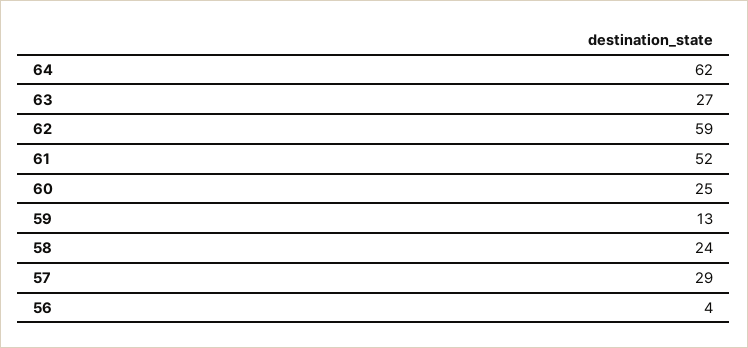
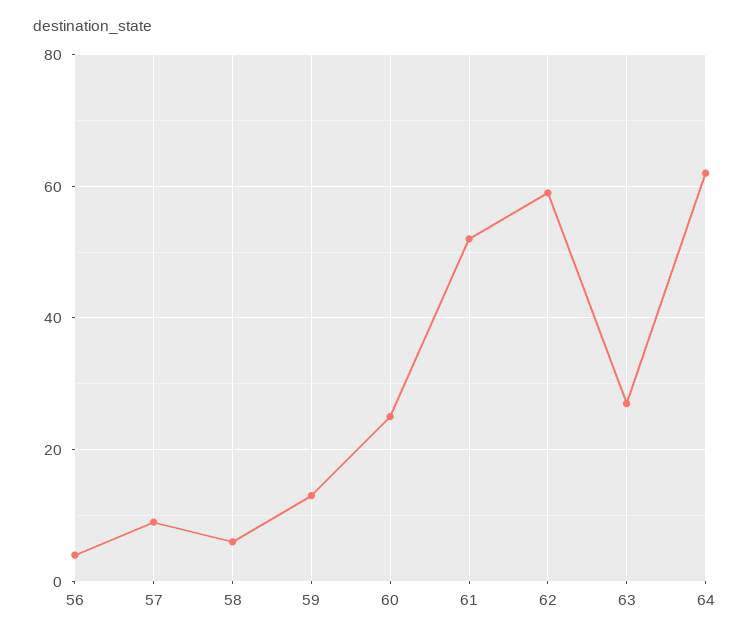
  {
    "64": 62,
    "63": 27,
    "62": 59,
    "61": 52,
    "60": 25,
    "59": 13,
-   "58": 24,
+   "58": 5,
-   "57": 29,
+   "57": 10,
    "56": 4
  }

